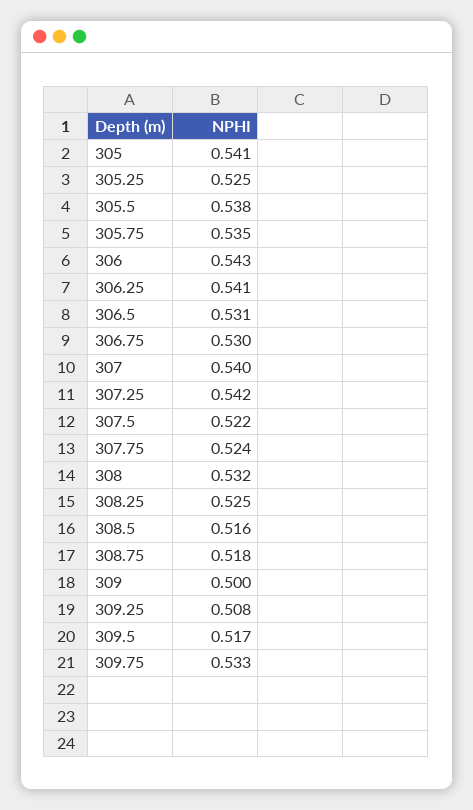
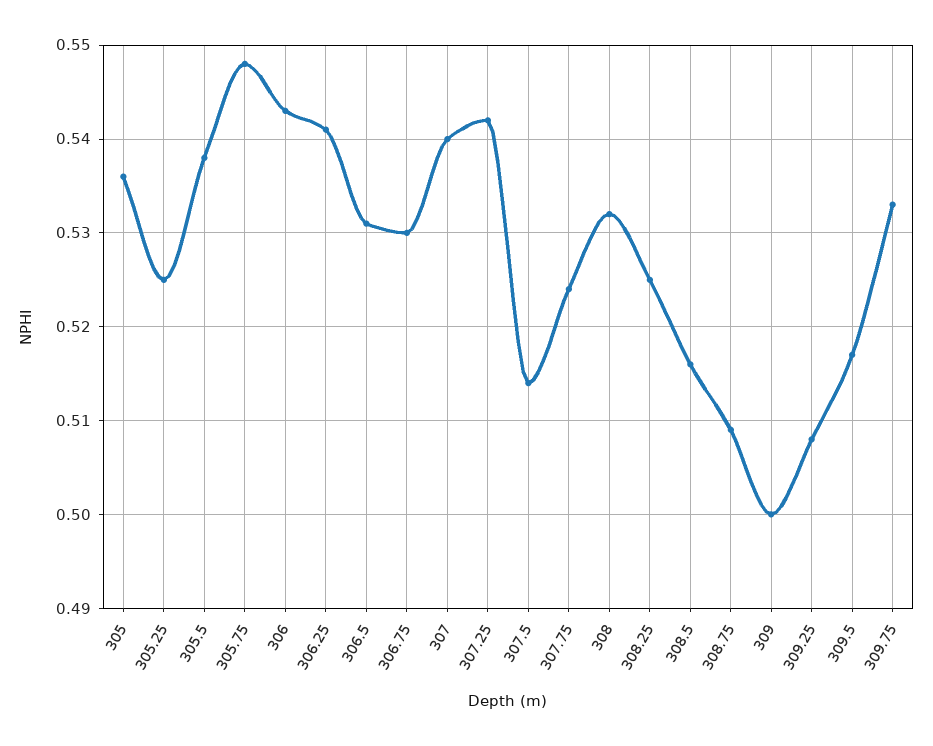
  {
-   "305": 0.541,
+   "305": 0.536,
    "305.25": 0.525,
    "305.5": 0.538,
-   "305.75": 0.535,
+   "305.75": 0.548,
    "306": 0.543,
    "306.25": 0.541,
    "306.5": 0.531,
    "306.75": 0.53,
    "307": 0.54,
    "307.25": 0.542,
-   "307.5": 0.522,
+   "307.5": 0.514,
    "307.75": 0.524,
    "308": 0.532,
    "308.25": 0.525,
    "308.5": 0.516,
-   "308.75": 0.518,
+   "308.75": 0.509,
    "309": 0.5,
    "309.25": 0.508,
    "309.5": 0.517,
    "309.75": 0.533
  }

